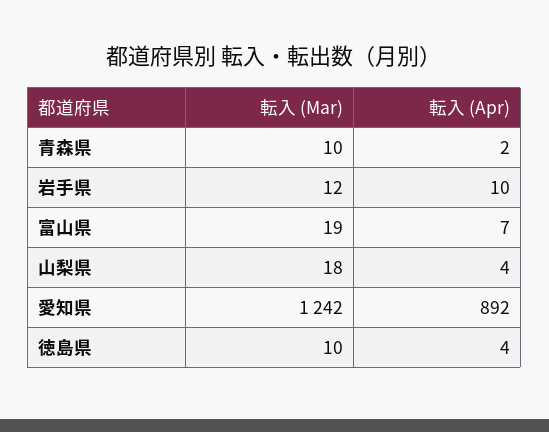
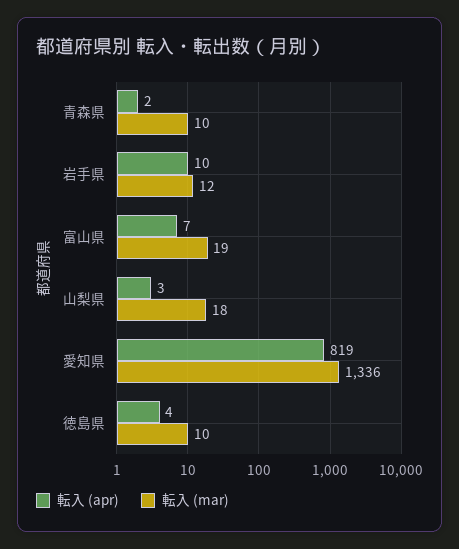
  {
    "転入 (Mar)": {
      "青森県": 10,
      "岩手県": 12,
      "富山県": 19,
      "山梨県": 18,
-     "愛知県": 1242,
+     "愛知県": 1336,
      "徳島県": 10
    },
    "転入 (Apr)": {
      "青森県": 2,
      "岩手県": 10,
      "富山県": 7,
-     "山梨県": 4,
+     "山梨県": 3,
-     "愛知県": 892,
+     "愛知県": 819,
      "徳島県": 4
    }
  }

